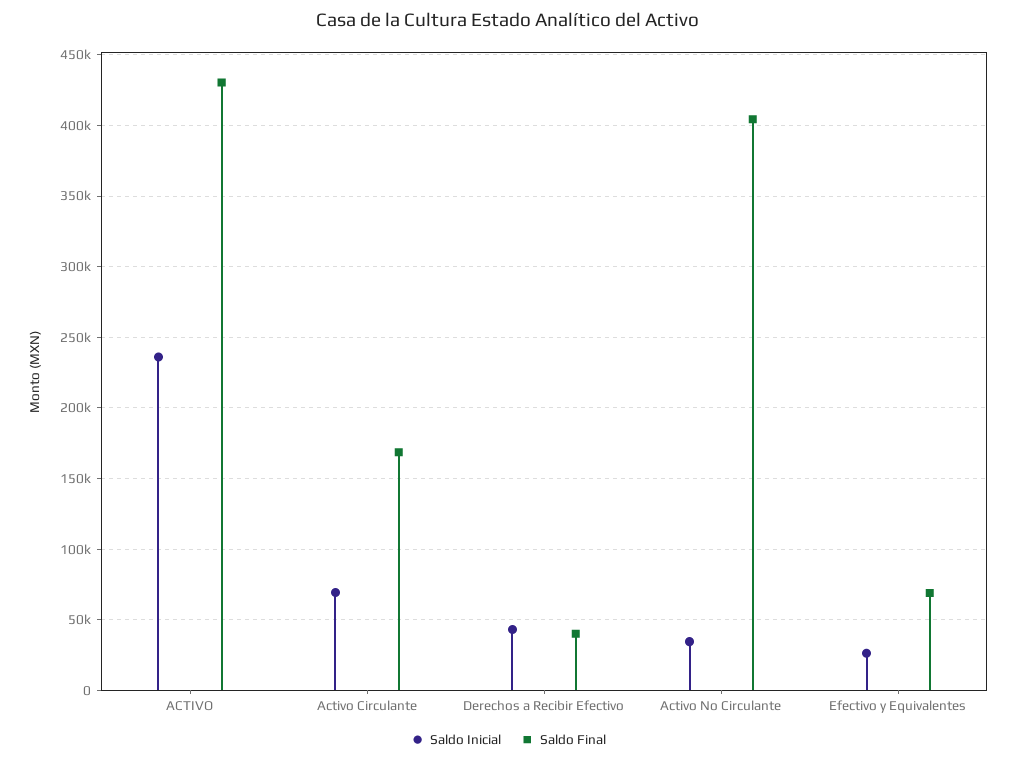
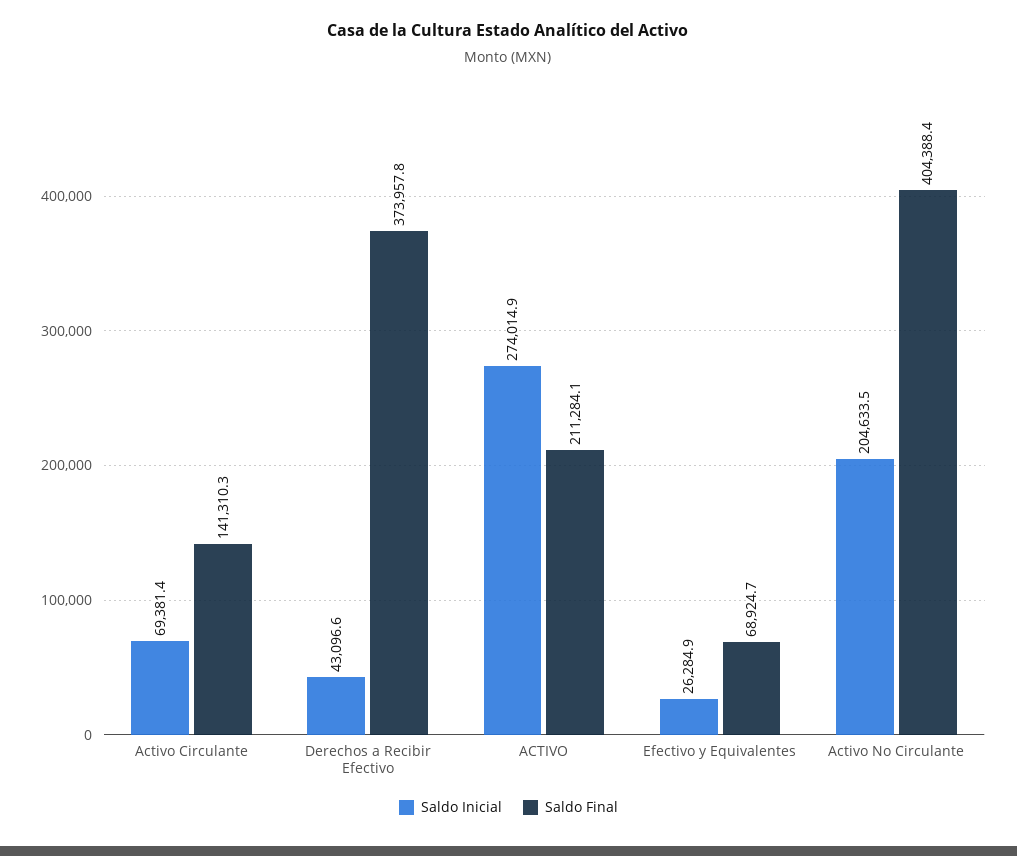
  {
    "Saldo Inicial": {
-     "ACTIVO": 235000,
+     "ACTIVO": 274014.9,
      "Activo Circulante": 69381.4,
      "Derechos a Recibir Efectivo": 43096.6,
-     "Activo No Circulante": 35000,
+     "Activo No Circulante": 204633.5,
      "Efectivo y Equivalentes": 26284.9
    },
    "Saldo Final": {
-     "ACTIVO": 430000,
+     "ACTIVO": 211284.1,
-     "Activo Circulante": 170000,
+     "Activo Circulante": 141310.3,
-     "Derechos a Recibir Efectivo": 40000,
+     "Derechos a Recibir Efectivo": 373957.8,
      "Activo No Circulante": 404388.4,
      "Efectivo y Equivalentes": 68924.7
    }
  }

